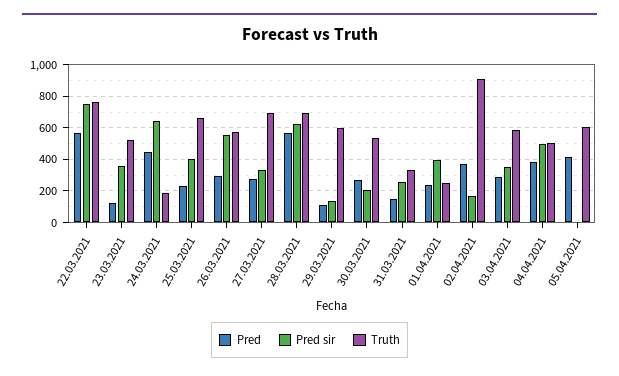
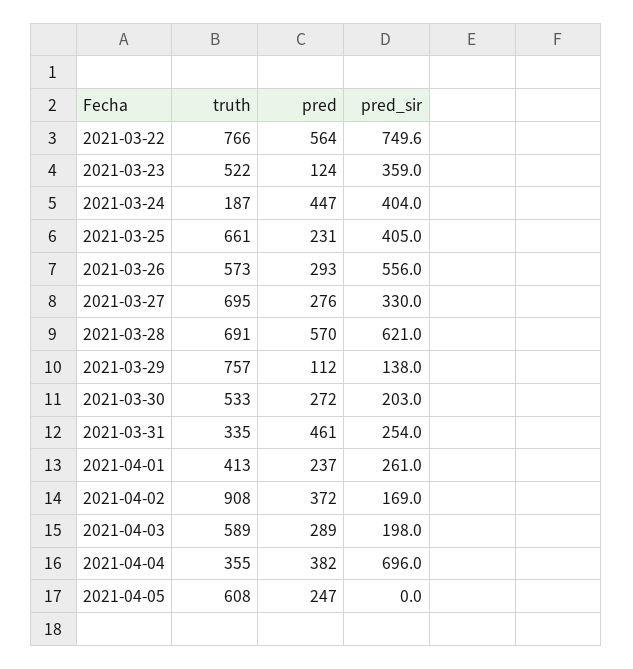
  {
    "Pred": {
      "22.03.2021": 564,
      "23.03.2021": 124,
      "24.03.2021": 447,
      "25.03.2021": 231,
      "26.03.2021": 293,
      "27.03.2021": 276,
      "28.03.2021": 570,
      "29.03.2021": 112,
      "30.03.2021": 272,
-     "31.03.2021": 150,
+     "31.03.2021": 461,
      "01.04.2021": 237,
      "02.04.2021": 372,
      "03.04.2021": 289,
      "04.04.2021": 382,
-     "05.04.2021": 400
+     "05.04.2021": 247
    },
    "Pred sir": {
      "22.03.2021": 749.6,
      "23.03.2021": 359,
-     "24.03.2021": 650,
+     "24.03.2021": 404,
      "25.03.2021": 405,
      "26.03.2021": 556,
      "27.03.2021": 330,
      "28.03.2021": 621,
      "29.03.2021": 138,
      "30.03.2021": 203,
      "31.03.2021": 254,
-     "01.04.2021": 400,
+     "01.04.2021": 261,
      "02.04.2021": 169,
-     "03.04.2021": 350,
+     "03.04.2021": 198,
-     "04.04.2021": 500,
+     "04.04.2021": 696,
      "05.04.2021": 0
    },
    "Truth": {
      "22.03.2021": 766,
      "23.03.2021": 522,
      "24.03.2021": 187,
      "25.03.2021": 661,
      "26.03.2021": 573,
      "27.03.2021": 695,
      "28.03.2021": 691,
-     "29.03.2021": 600,
+     "29.03.2021": 757,
      "30.03.2021": 533,
      "31.03.2021": 335,
-     "01.04.2021": 250,
+     "01.04.2021": 413,
      "02.04.2021": 908,
      "03.04.2021": 589,
-     "04.04.2021": 500,
+     "04.04.2021": 355,
      "05.04.2021": 608
    }
  }

